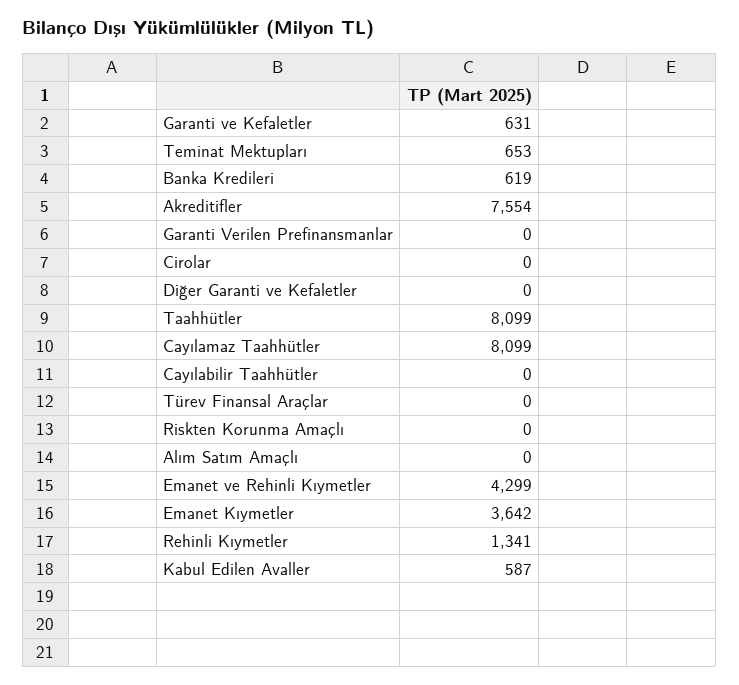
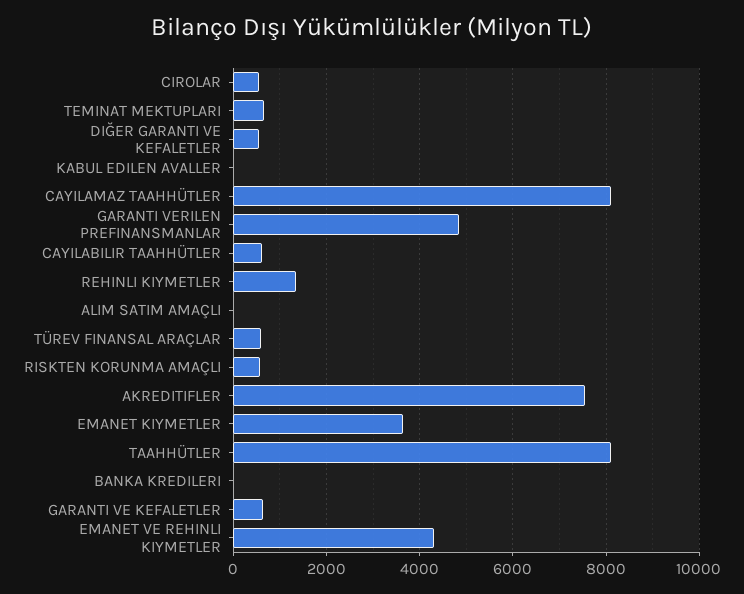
  {
    "Garanti ve Kefaletler": 631,
    "Teminat Mektupları": 653,
-   "Banka Kredileri": 619,
+   "Banka Kredileri": 0,
    "Akreditifler": 7554,
-   "Garanti Verilen Prefinansmanlar": 0,
+   "Garanti Verilen Prefinansmanlar": 4800,
-   "Cirolar": 0,
+   "Cirolar": 600,
-   "Diğer Garanti ve Kefaletler": 0,
+   "Diğer Garanti ve Kefaletler": 600,
    "Taahhütler": 8099,
    "Cayılamaz Taahhütler": 8099,
-   "Cayılabilir Taahhütler": 0,
+   "Cayılabilir Taahhütler": 600,
-   "Türev Finansal Araçlar": 0,
+   "Türev Finansal Araçlar": 600,
-   "Riskten Korunma Amaçlı": 0,
+   "Riskten Korunma Amaçlı": 600,
    "Alım Satım Amaçlı": 0,
    "Emanet ve Rehinli Kıymetler": 4299,
    "Emanet Kıymetler": 3642,
    "Rehinli Kıymetler": 1341,
-   "Kabul Edilen Avaller": 587
+   "Kabul Edilen Avaller": 0
  }

